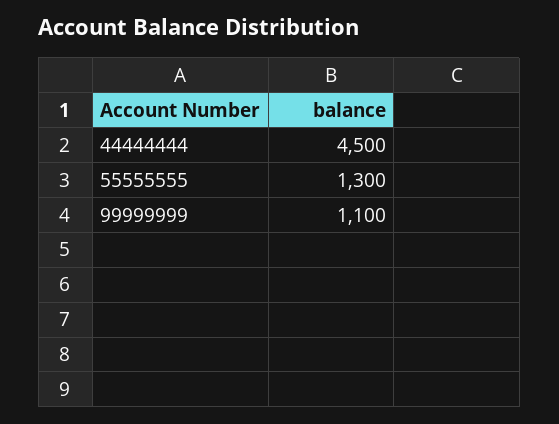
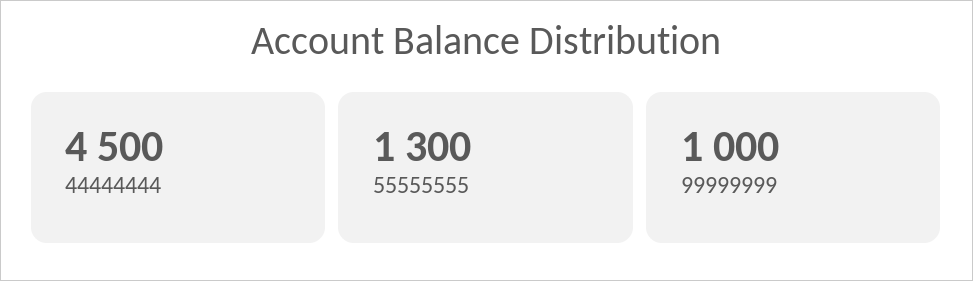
  {
    "44444444": 4500,
    "55555555": 1300,
-   "99999999": 1100
+   "99999999": 1000
  }

